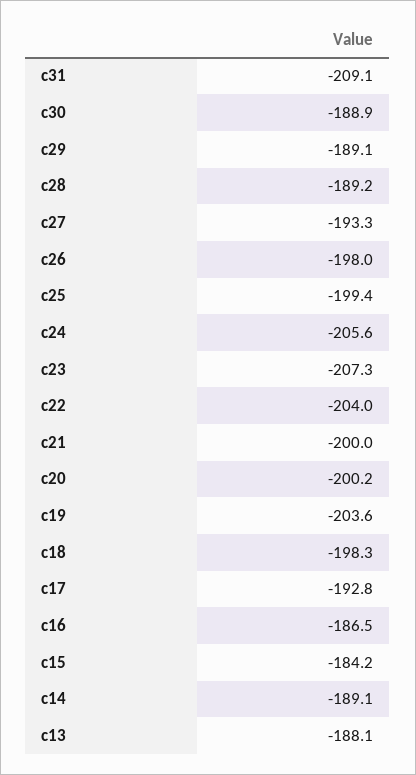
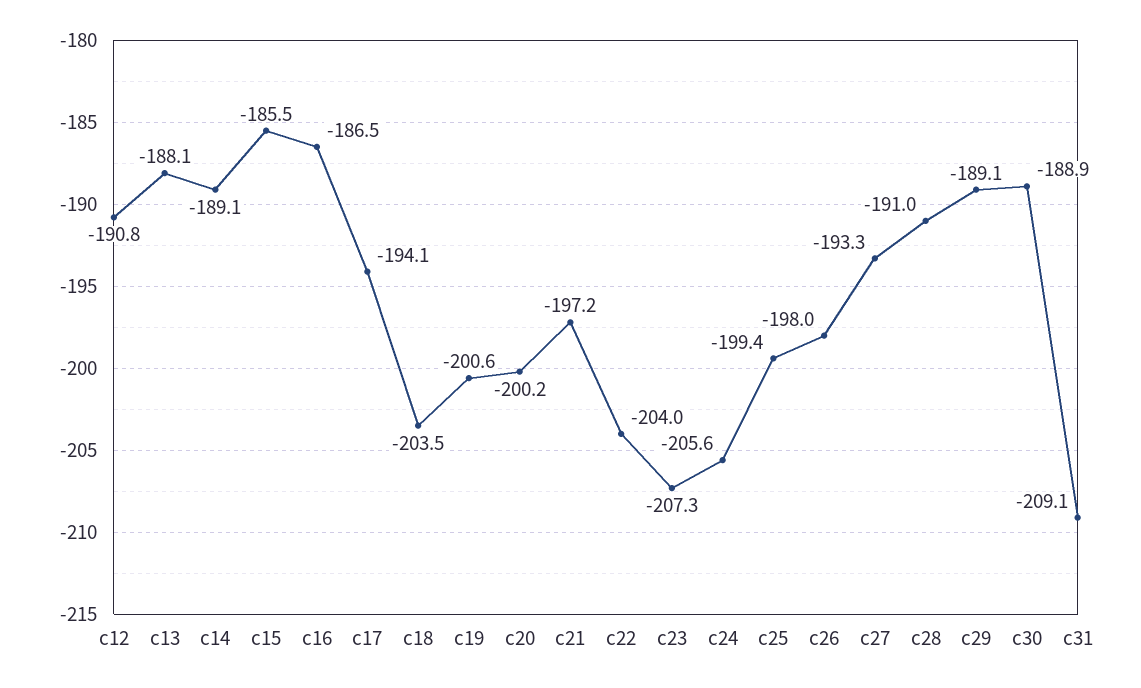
  {
    "c31": -209.1,
    "c30": -188.9,
    "c29": -189.1,
-   "c28": -189.2,
+   "c28": -191,
    "c27": -193.3,
    "c26": -198,
    "c25": -199.4,
    "c24": -205.6,
    "c23": -207.3,
    "c22": -204,
-   "c21": -200,
+   "c21": -197.2,
    "c20": -200.2,
-   "c19": -203.6,
+   "c19": -200.6,
-   "c18": -198.3,
+   "c18": -203.5,
-   "c17": -192.8,
+   "c17": -194.1,
    "c16": -186.5,
-   "c15": -184.2,
+   "c15": -185.5,
    "c14": -189.1,
-   "c13": -188.1
+   "c13": -188.1,
+   "c12": -190.8
  }

